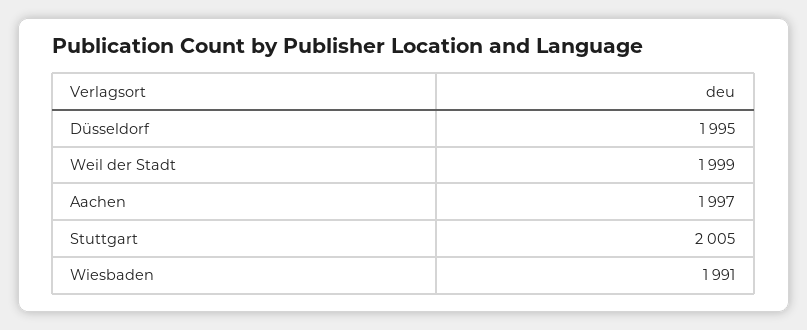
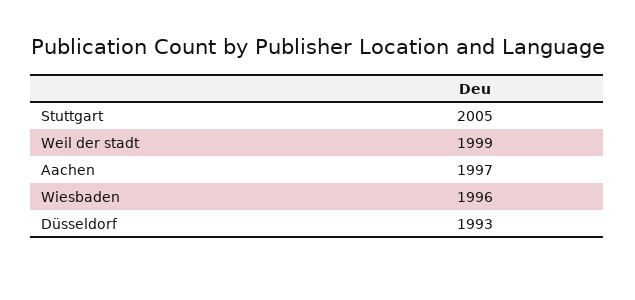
  {
-   "Düsseldorf": 1995,
+   "Düsseldorf": 1993,
    "Weil der Stadt": 1999,
    "Aachen": 1997,
    "Stuttgart": 2005,
-   "Wiesbaden": 1991
+   "Wiesbaden": 1996
  }

